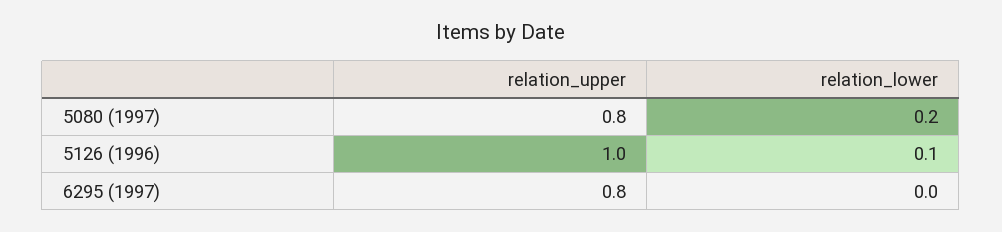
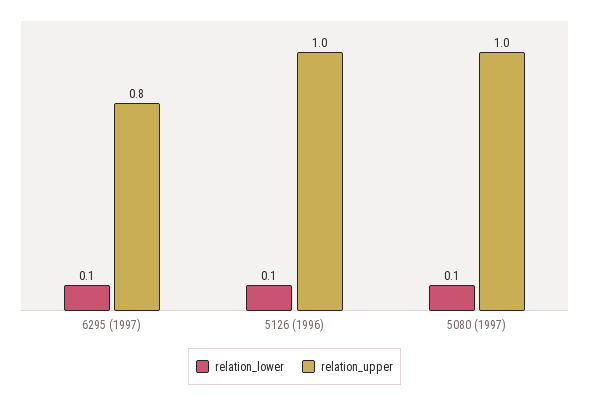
  {
    "relation_upper": {
-     "5080 (1997)": 0.8,
+     "5080 (1997)": 1,
      "5126 (1996)": 1,
      "6295 (1997)": 0.8
    },
    "relation_lower": {
-     "5080 (1997)": 0.2,
+     "5080 (1997)": 0.1,
      "5126 (1996)": 0.1,
-     "6295 (1997)": 0
+     "6295 (1997)": 0.1
    }
  }

